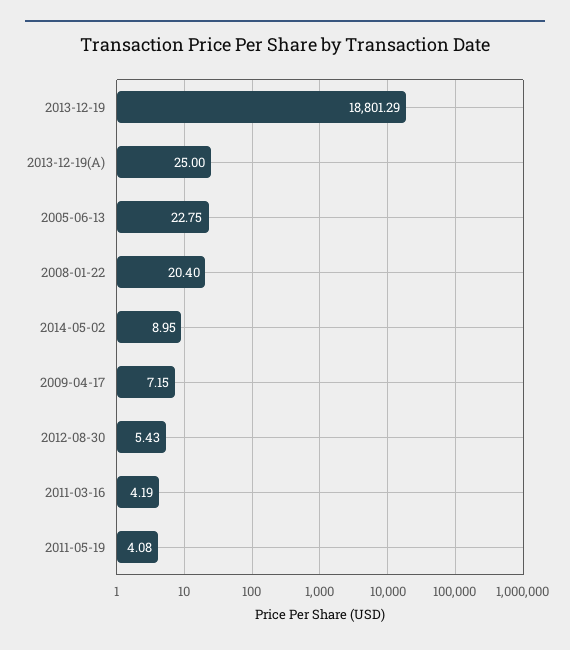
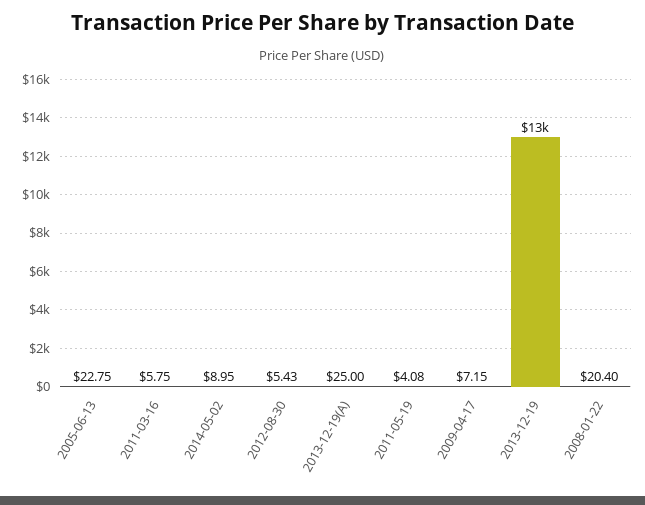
  {
-   "2013-12-19": 18801.29,
+   "2013-12-19": 13000,
    "2013-12-19(A)": 25,
    "2005-06-13": 22.75,
    "2008-01-22": 20.4,
    "2014-05-02": 8.95,
    "2009-04-17": 7.15,
    "2012-08-30": 5.43,
-   "2011-03-16": 4.19,
+   "2011-03-16": 5.75,
    "2011-05-19": 4.08
  }

